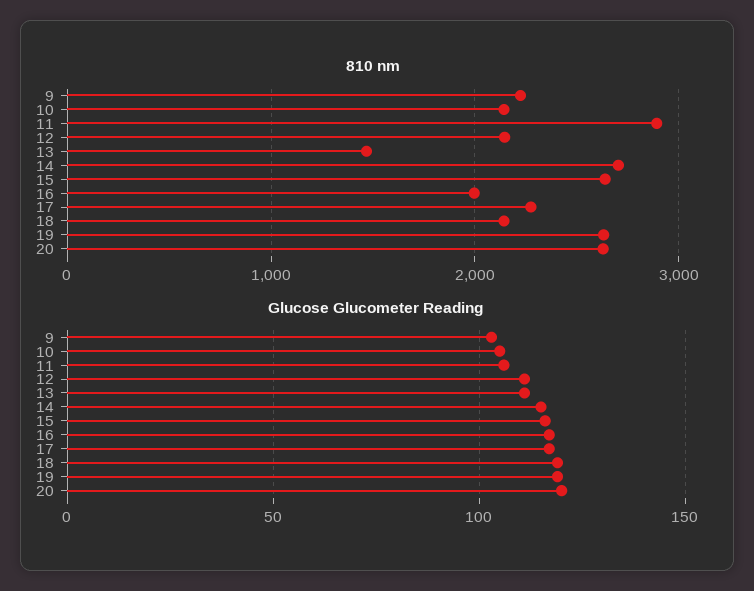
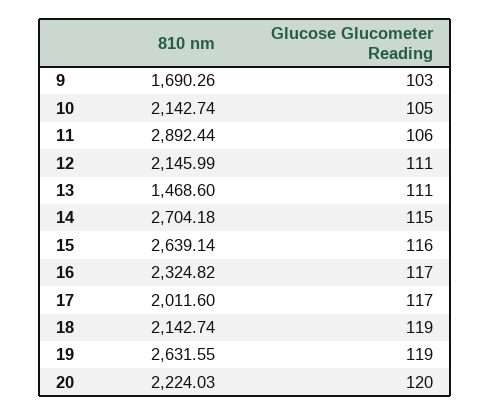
  {
    "810 nm": {
-     "9": 2200,
+     "9": 1690.26,
      "10": 2142.74,
      "11": 2892.44,
      "12": 2145.99,
      "13": 1468.6,
      "14": 2704.18,
      "15": 2639.14,
-     "16": 2000,
+     "16": 2324.82,
-     "17": 2300,
+     "17": 2011.6,
      "18": 2142.74,
      "19": 2631.55,
-     "20": 2600
+     "20": 2224.03
    },
    "Glucose Glucometer Reading": {
      "9": 103,
      "10": 105,
      "11": 106,
      "12": 111,
      "13": 111,
      "14": 115,
      "15": 116,
      "16": 117,
      "17": 117,
      "18": 119,
      "19": 119,
      "20": 120
    }
  }

